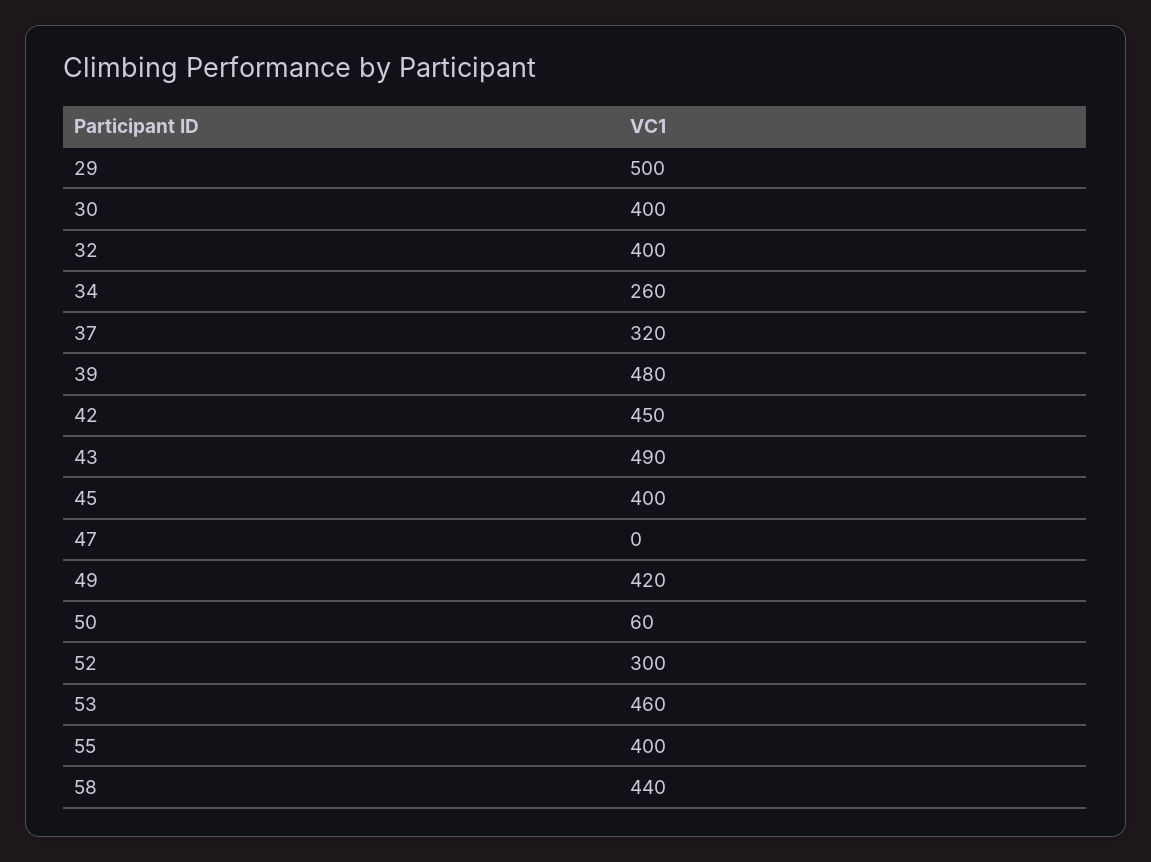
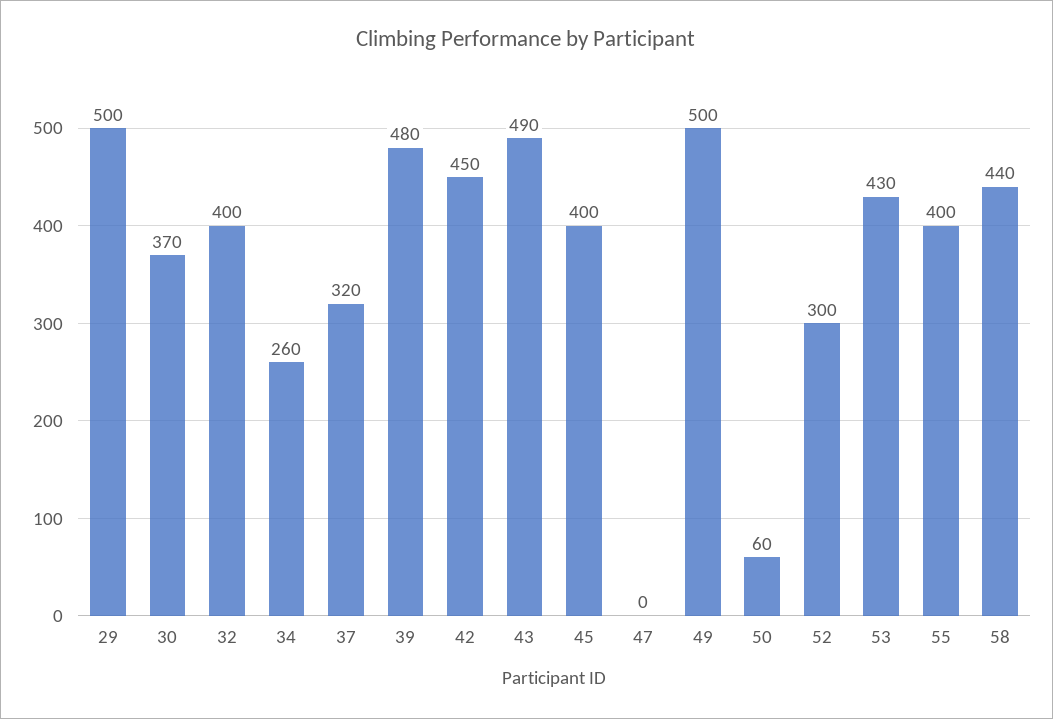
  {
    "29": 500,
-   "30": 400,
+   "30": 370,
    "32": 400,
    "34": 260,
    "37": 320,
    "39": 480,
    "42": 450,
    "43": 490,
    "45": 400,
    "47": 0,
-   "49": 420,
+   "49": 500,
    "50": 60,
    "52": 300,
-   "53": 460,
+   "53": 430,
    "55": 400,
    "58": 440
  }

